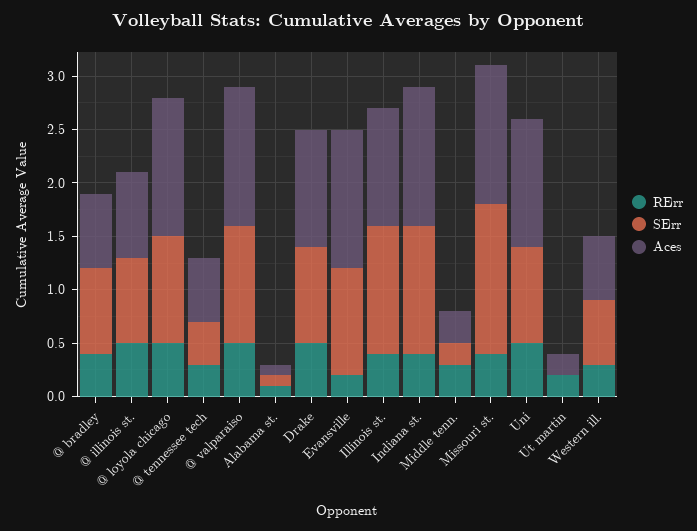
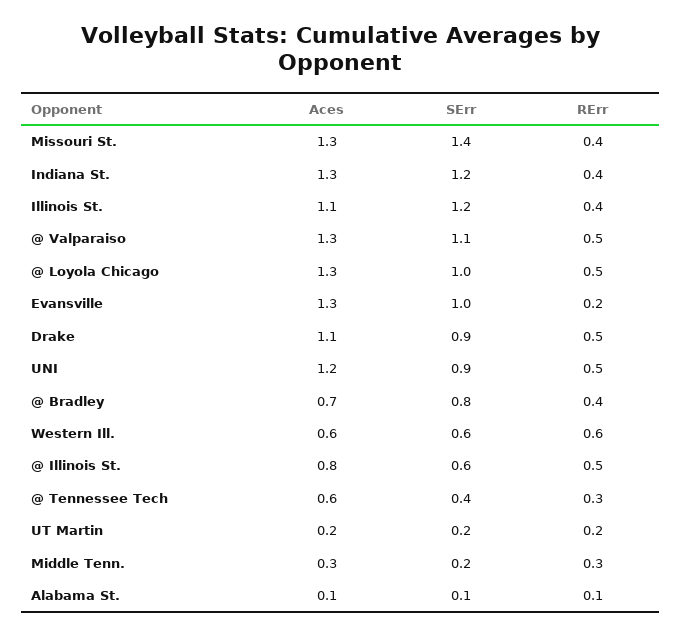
  {
    "RErr": {
      "@ bradley": 0.4,
      "@ illinois st.": 0.5,
      "@ loyola chicago": 0.5,
      "@ tennessee tech": 0.3,
      "@ valparaiso": 0.5,
      "Alabama st.": 0.1,
      "Drake": 0.5,
      "Evansville": 0.2,
      "Illinois st.": 0.4,
      "Indiana st.": 0.4,
      "Middle tenn.": 0.3,
      "Missouri st.": 0.4,
      "Uni": 0.5,
      "Ut martin": 0.2,
-     "Western ill.": 0.3
+     "Western ill.": 0.6
    },
    "SErr": {
      "@ bradley": 0.8,
-     "@ illinois st.": 0.8,
+     "@ illinois st.": 0.6,
      "@ loyola chicago": 1,
      "@ tennessee tech": 0.4,
      "@ valparaiso": 1.1,
      "Alabama st.": 0.1,
      "Drake": 0.9,
      "Evansville": 1,
      "Illinois st.": 1.2,
      "Indiana st.": 1.2,
      "Middle tenn.": 0.2,
      "Missouri st.": 1.4,
      "Uni": 0.9,
-     "Ut martin": 0,
+     "Ut martin": 0.2,
      "Western ill.": 0.6
    },
    "Aces": {
      "@ bradley": 0.7,
      "@ illinois st.": 0.8,
      "@ loyola chicago": 1.3,
      "@ tennessee tech": 0.6,
      "@ valparaiso": 1.3,
      "Alabama st.": 0.1,
      "Drake": 1.1,
      "Evansville": 1.3,
      "Illinois st.": 1.1,
      "Indiana st.": 1.3,
      "Middle tenn.": 0.3,
      "Missouri st.": 1.3,
      "Uni": 1.2,
      "Ut martin": 0.2,
      "Western ill.": 0.6
    }
  }

